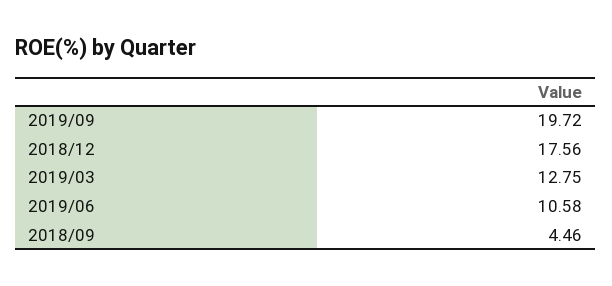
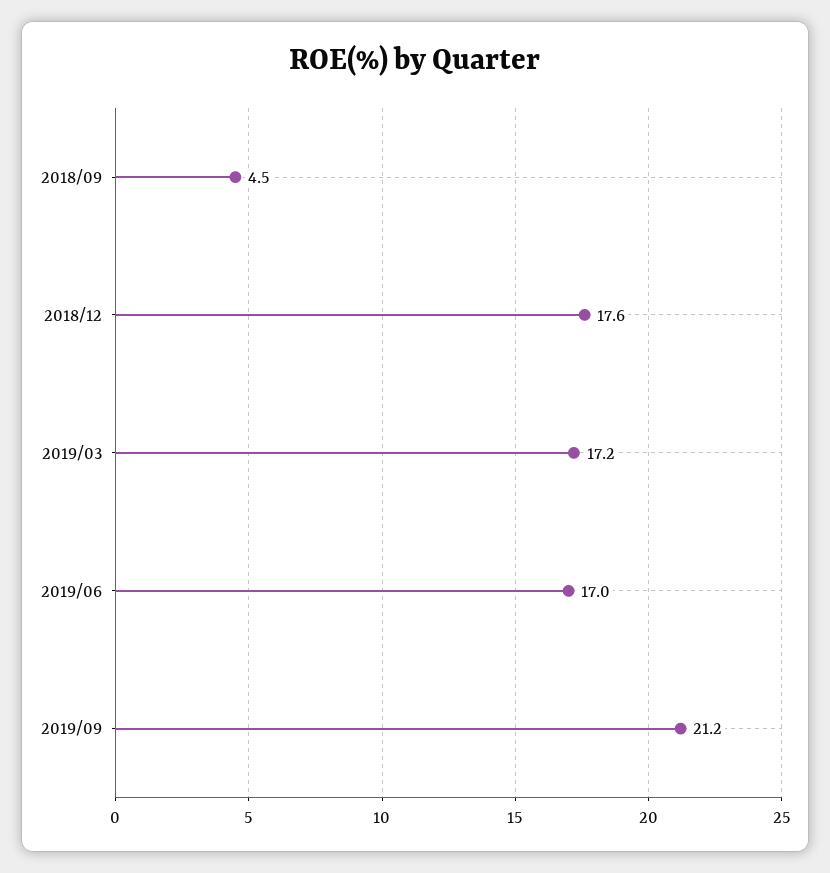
  {
-   "2019/09": 19.72,
+   "2019/09": 21.2,
    "2018/12": 17.56,
-   "2019/03": 12.75,
+   "2019/03": 17.2,
-   "2019/06": 10.58,
+   "2019/06": 17,
    "2018/09": 4.46
  }

